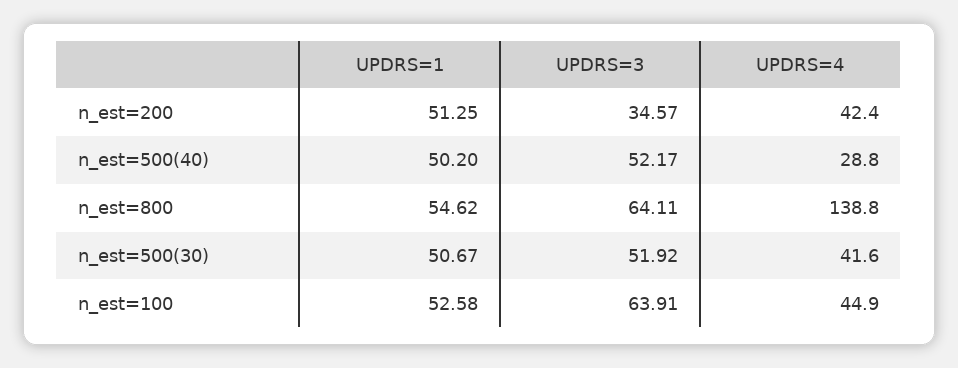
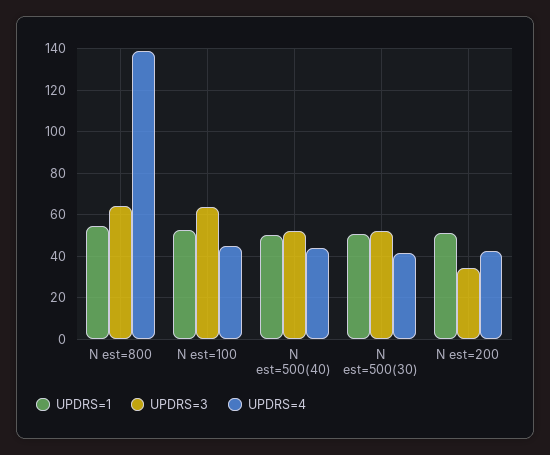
  {
    "UPDRS=1": {
      "n_est=200": 51.25,
      "n_est=500(40)": 50.2,
      "n_est=800": 54.62,
      "n_est=500(30)": 50.67,
      "n_est=100": 52.58
    },
    "UPDRS=3": {
      "n_est=200": 34.57,
      "n_est=500(40)": 52.17,
      "n_est=800": 64.11,
      "n_est=500(30)": 51.92,
      "n_est=100": 63.91
    },
    "UPDRS=4": {
      "n_est=200": 42.4,
-     "n_est=500(40)": 28.8,
+     "n_est=500(40)": 45,
      "n_est=800": 138.8,
      "n_est=500(30)": 41.6,
      "n_est=100": 44.9
    }
  }

